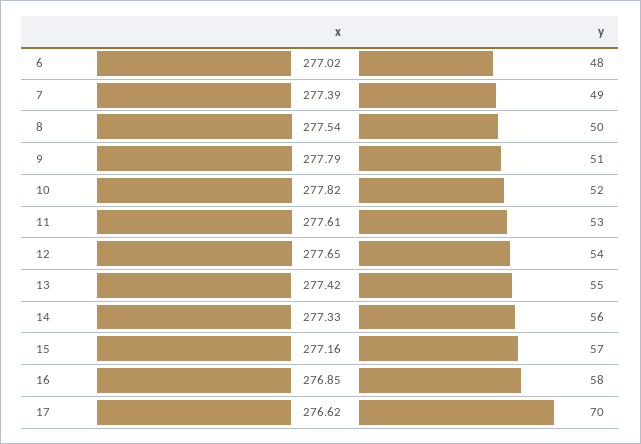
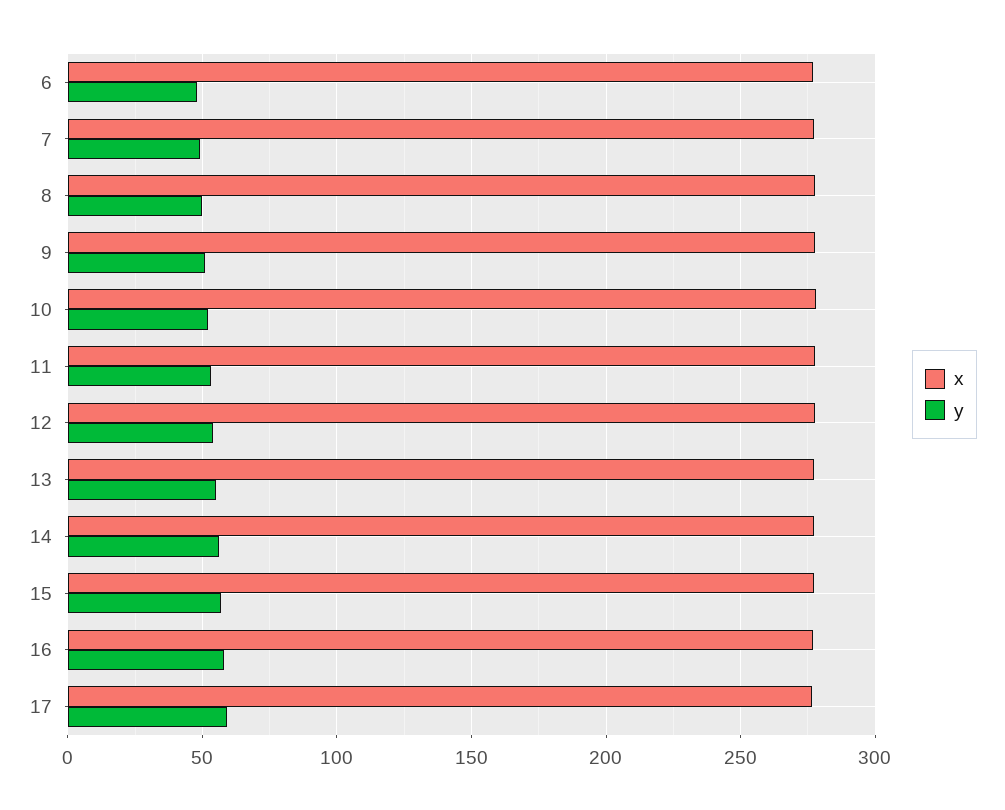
  {
    "x": {
      "6": 277.02,
      "7": 277.39,
      "8": 277.54,
      "9": 277.79,
      "10": 277.82,
      "11": 277.61,
      "12": 277.65,
      "13": 277.42,
      "14": 277.33,
      "15": 277.16,
      "16": 276.85,
      "17": 276.62
    },
    "y": {
      "6": 48,
      "7": 49,
      "8": 50,
      "9": 51,
      "10": 52,
      "11": 53,
      "12": 54,
      "13": 55,
      "14": 56,
      "15": 57,
      "16": 58,
-     "17": 70
+     "17": 60
    }
  }

